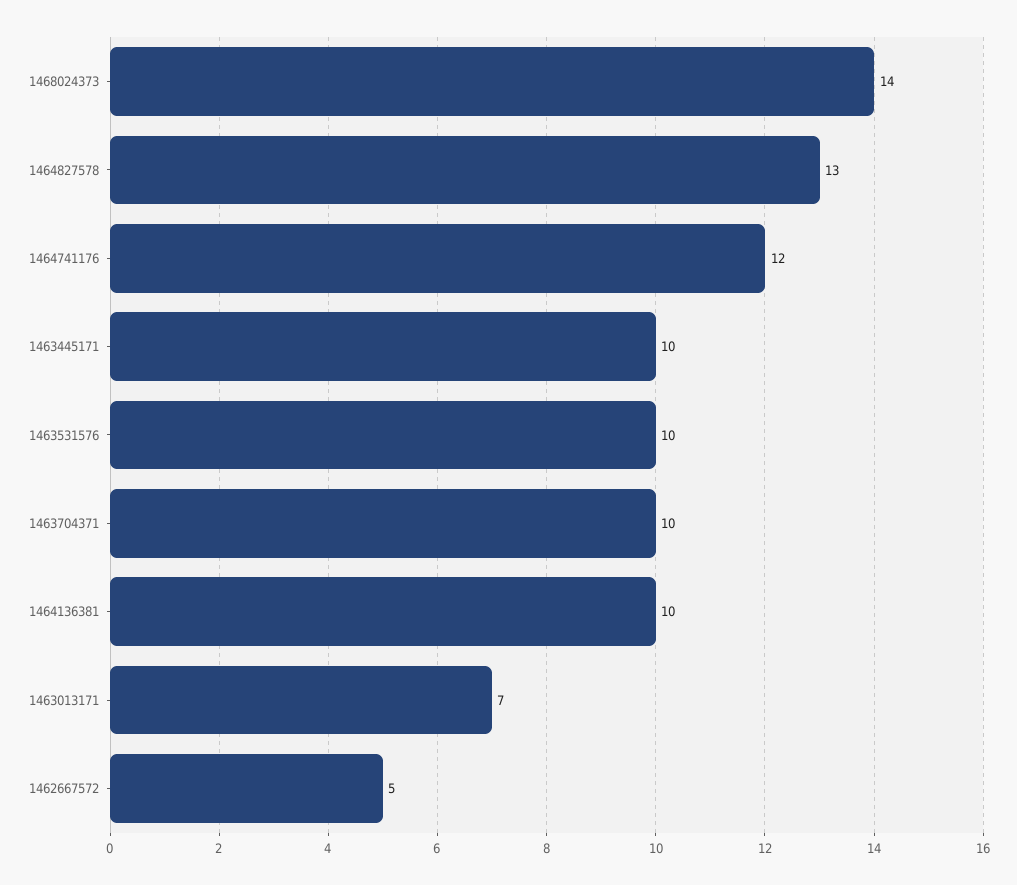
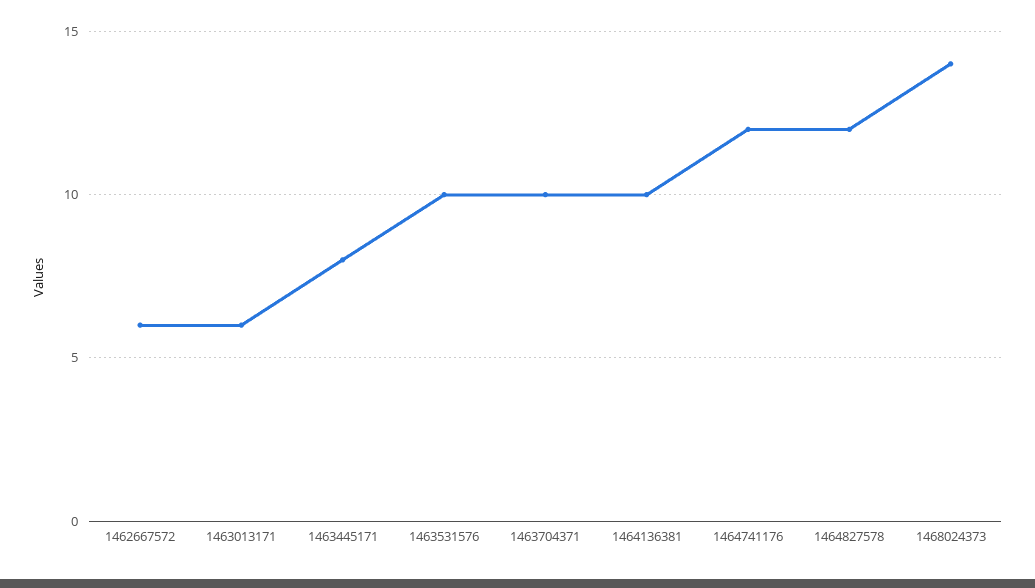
  {
    "1468024373": 14,
-   "1464827578": 13,
+   "1464827578": 12,
    "1464741176": 12,
-   "1463445171": 10,
+   "1463445171": 8,
    "1463531576": 10,
    "1463704371": 10,
    "1464136381": 10,
-   "1463013171": 7,
+   "1463013171": 6,
-   "1462667572": 5
+   "1462667572": 6
  }

